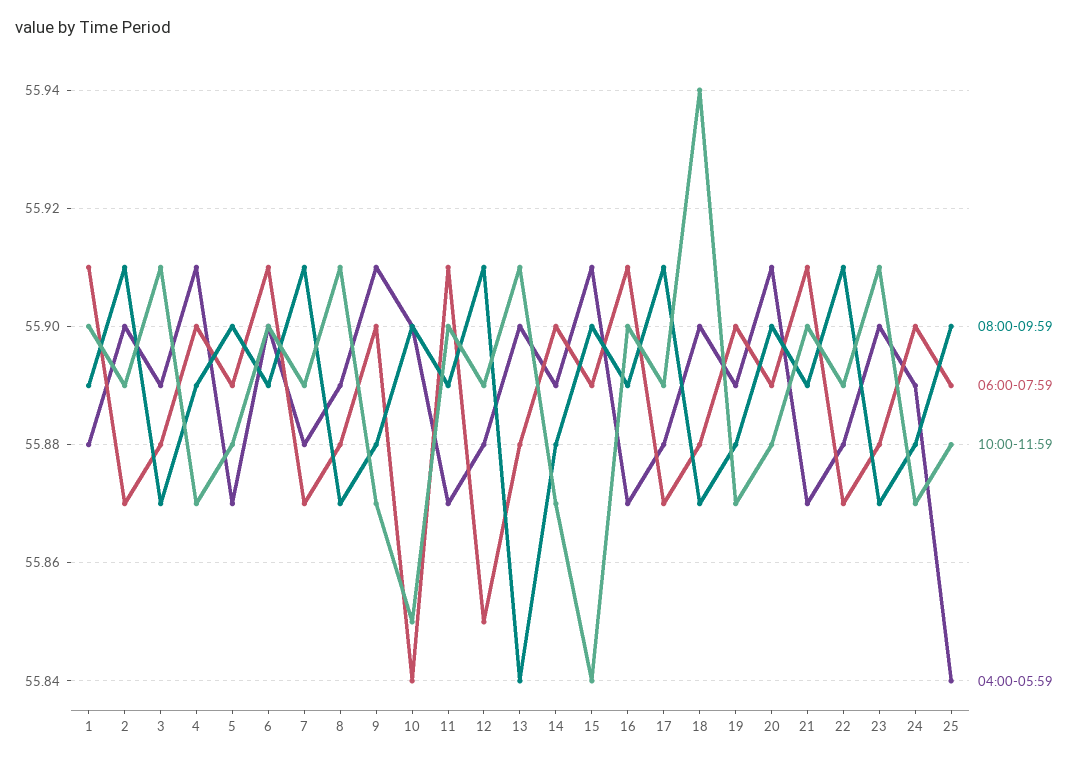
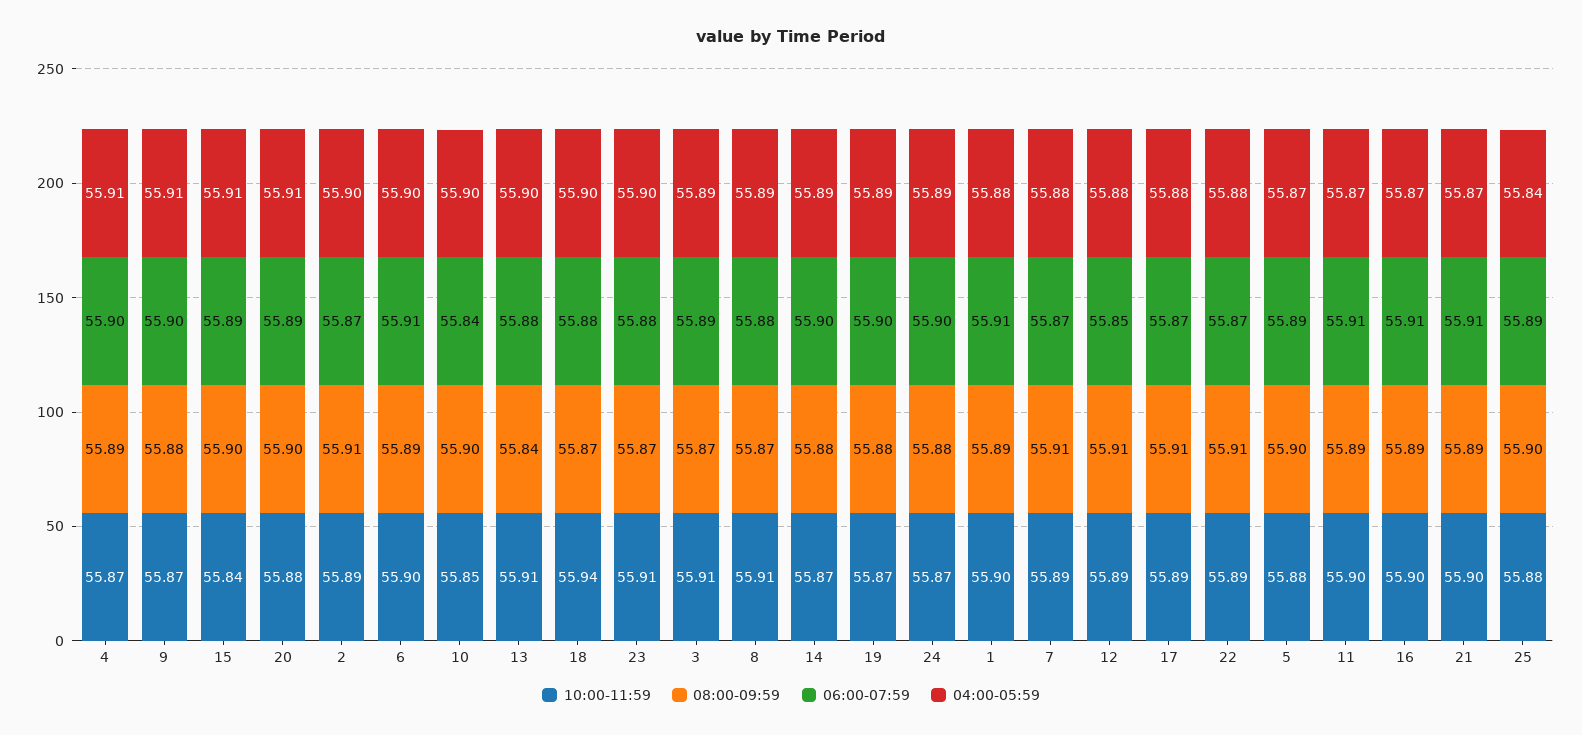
  {
    "08:00-09:59": {
      "1": 55.89,
      "2": 55.91,
      "3": 55.87,
      "4": 55.89,
      "5": 55.9,
      "6": 55.89,
      "7": 55.91,
      "8": 55.87,
      "9": 55.88,
      "10": 55.9,
      "11": 55.89,
      "12": 55.91,
      "13": 55.84,
      "14": 55.88,
      "15": 55.9,
      "16": 55.89,
      "17": 55.91,
      "18": 55.87,
      "19": 55.88,
      "20": 55.9,
      "21": 55.89,
      "22": 55.91,
      "23": 55.87,
      "24": 55.88,
      "25": 55.9
    },
    "06:00-07:59": {
      "1": 55.91,
      "2": 55.87,
-     "3": 55.88,
+     "3": 55.89,
      "4": 55.9,
      "5": 55.89,
      "6": 55.91,
      "7": 55.87,
      "8": 55.88,
      "9": 55.9,
      "10": 55.84,
      "11": 55.91,
      "12": 55.85,
      "13": 55.88,
      "14": 55.9,
      "15": 55.89,
      "16": 55.91,
      "17": 55.87,
      "18": 55.88,
      "19": 55.9,
      "20": 55.89,
      "21": 55.91,
      "22": 55.87,
      "23": 55.88,
      "24": 55.9,
      "25": 55.89
    },
    "10:00-11:59": {
      "1": 55.9,
      "2": 55.89,
      "3": 55.91,
      "4": 55.87,
      "5": 55.88,
      "6": 55.9,
      "7": 55.89,
      "8": 55.91,
      "9": 55.87,
      "10": 55.85,
      "11": 55.9,
      "12": 55.89,
      "13": 55.91,
      "14": 55.87,
      "15": 55.84,
      "16": 55.9,
      "17": 55.89,
      "18": 55.94,
      "19": 55.87,
      "20": 55.88,
      "21": 55.9,
      "22": 55.89,
      "23": 55.91,
      "24": 55.87,
      "25": 55.88
    },
    "04:00-05:59": {
      "1": 55.88,
      "2": 55.9,
      "3": 55.89,
      "4": 55.91,
      "5": 55.87,
      "6": 55.9,
      "7": 55.88,
      "8": 55.89,
      "9": 55.91,
      "10": 55.9,
      "11": 55.87,
      "12": 55.88,
      "13": 55.9,
      "14": 55.89,
      "15": 55.91,
      "16": 55.87,
      "17": 55.88,
      "18": 55.9,
      "19": 55.89,
      "20": 55.91,
      "21": 55.87,
      "22": 55.88,
      "23": 55.9,
      "24": 55.89,
      "25": 55.84
    }
  }

